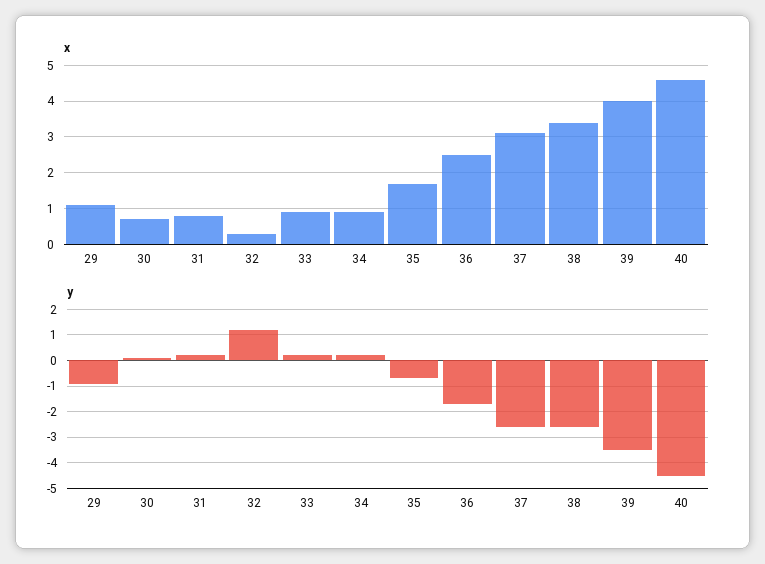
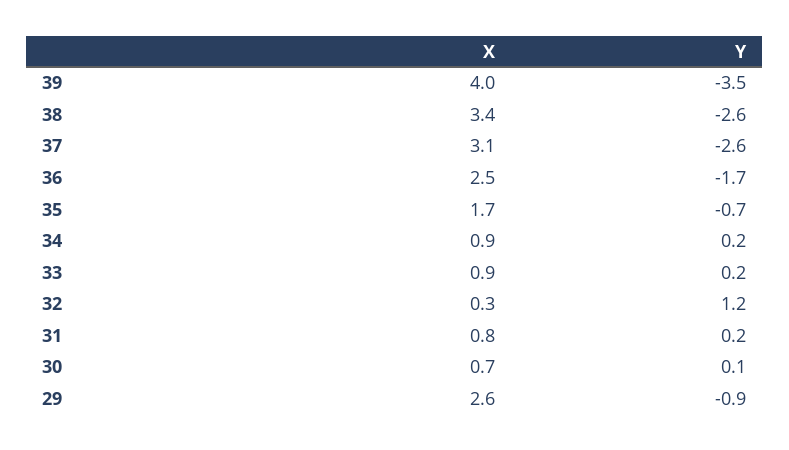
  {
    "x": {
-     "29": 1,
+     "29": 2.6,
      "30": 0.7,
      "31": 0.8,
      "32": 0.3,
      "33": 0.9,
      "34": 0.9,
      "35": 1.7,
      "36": 2.5,
      "37": 3.1,
      "38": 3.4,
-     "39": 4,
+     "39": 4
-     "40": 4.5
    },
    "y": {
      "29": -0.9,
      "30": 0.1,
      "31": 0.2,
      "32": 1.2,
      "33": 0.2,
      "34": 0.2,
      "35": -0.7,
      "36": -1.7,
      "37": -2.6,
      "38": -2.6,
-     "39": -3.5,
+     "39": -3.5
-     "40": -4.5
    }
  }

